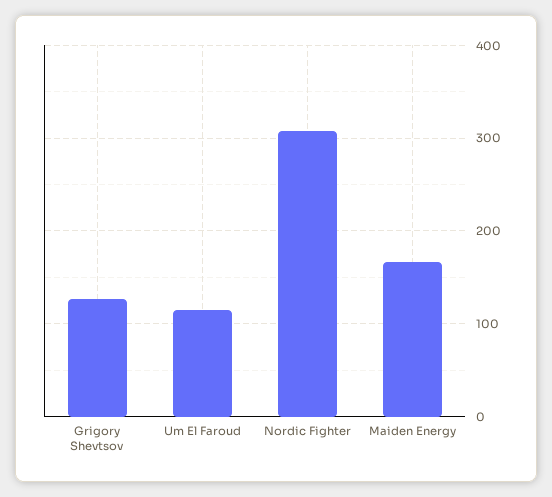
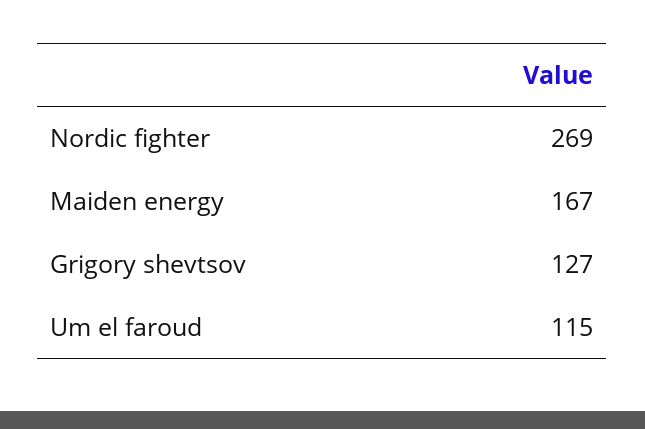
  {
    "Grigory Shevtsov": 127,
    "Um El Faroud": 115,
-   "Nordic Fighter": 310,
+   "Nordic Fighter": 269,
    "Maiden Energy": 167
  }

